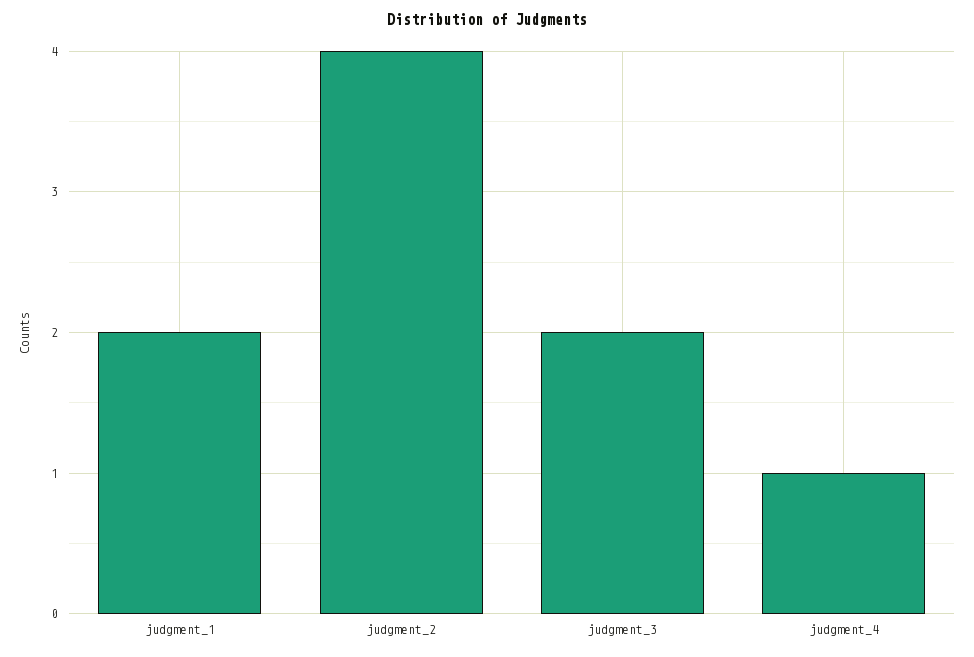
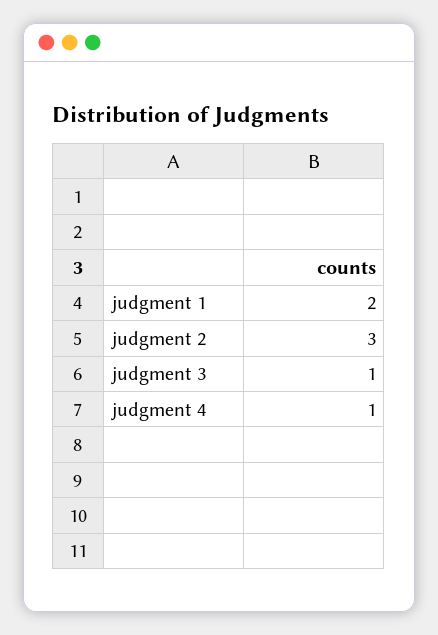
  {
    "judgment_1": 2,
-   "judgment_2": 4,
+   "judgment_2": 3,
-   "judgment_3": 2,
+   "judgment_3": 1,
    "judgment_4": 1
  }

